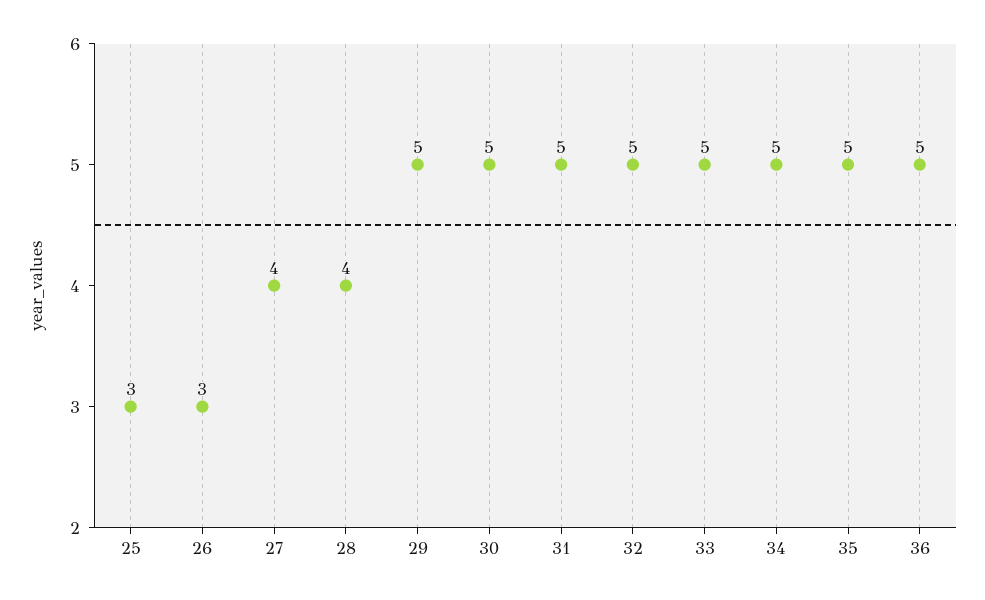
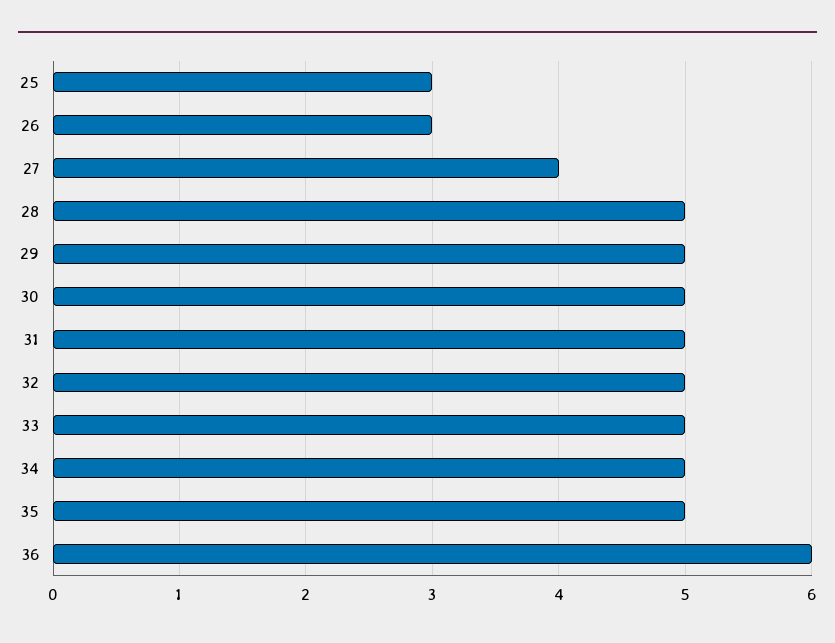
  {
    "25": 3,
    "26": 3,
    "27": 4,
-   "28": 4,
+   "28": 5,
    "29": 5,
    "30": 5,
    "31": 5,
    "32": 5,
    "33": 5,
    "34": 5,
    "35": 5,
-   "36": 5
+   "36": 6
  }

